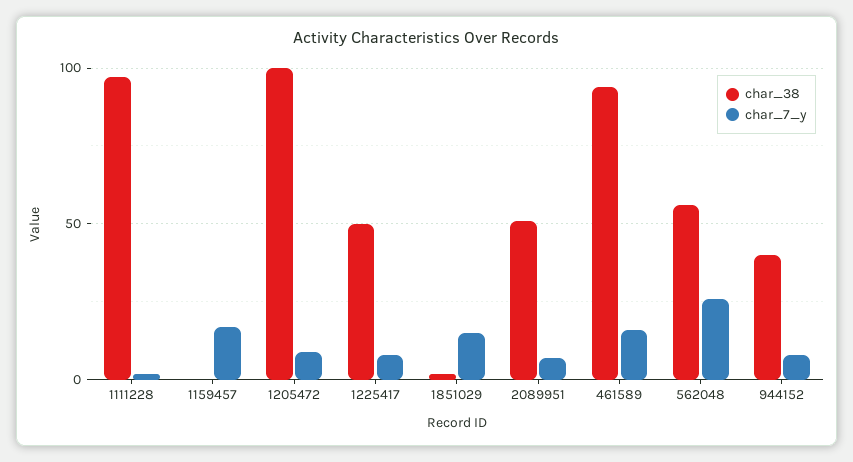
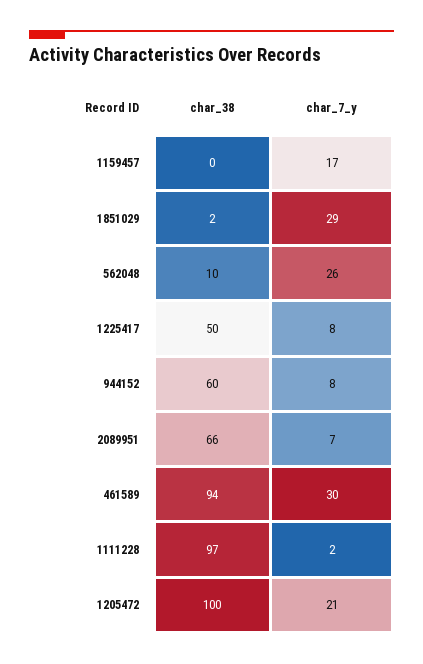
  {
    "char_38": {
      "1111228": 97,
      "1159457": 0,
      "1205472": 100,
      "1225417": 50,
      "1851029": 2,
-     "2089951": 50,
+     "2089951": 66,
      "461589": 94,
-     "562048": 55,
+     "562048": 10,
-     "944152": 40
+     "944152": 60
    },
    "char_7_y": {
      "1111228": 2,
      "1159457": 17,
-     "1205472": 10,
+     "1205472": 21,
      "1225417": 8,
-     "1851029": 15,
+     "1851029": 29,
      "2089951": 7,
-     "461589": 15,
+     "461589": 30,
      "562048": 26,
      "944152": 8
    }
  }

